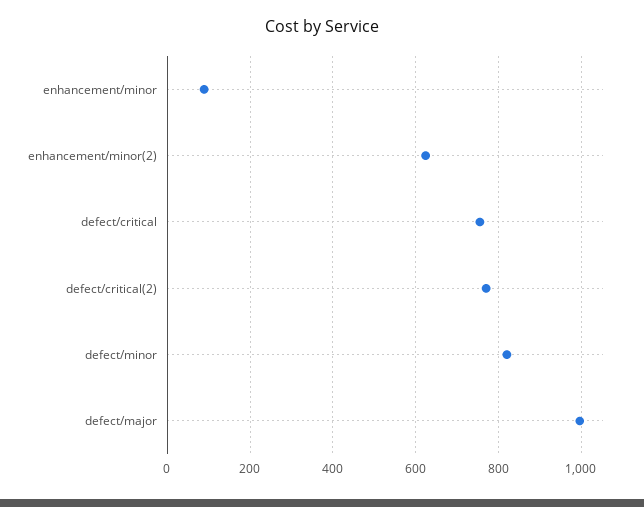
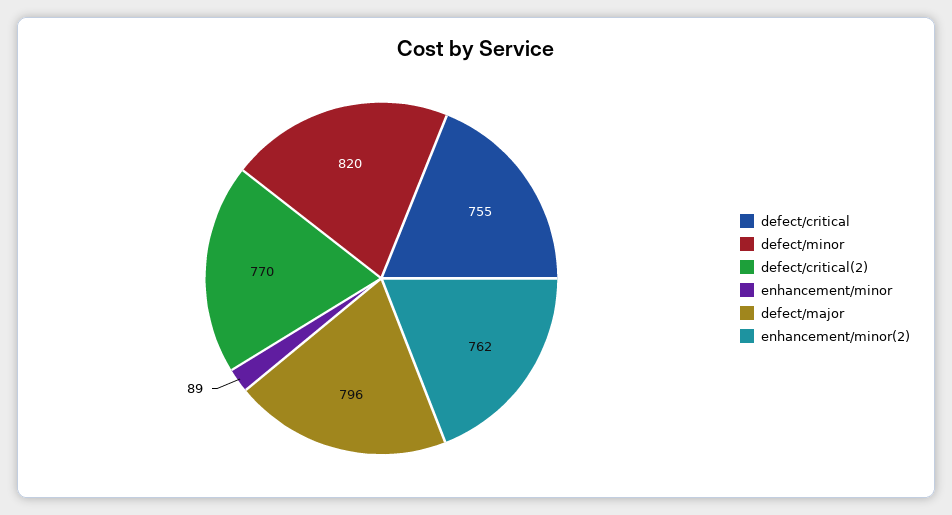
  {
    "enhancement/minor": 89,
-   "enhancement/minor(2)": 620,
+   "enhancement/minor(2)": 762,
    "defect/critical": 755,
    "defect/critical(2)": 770,
    "defect/minor": 820,
-   "defect/major": 1000
+   "defect/major": 796
  }

